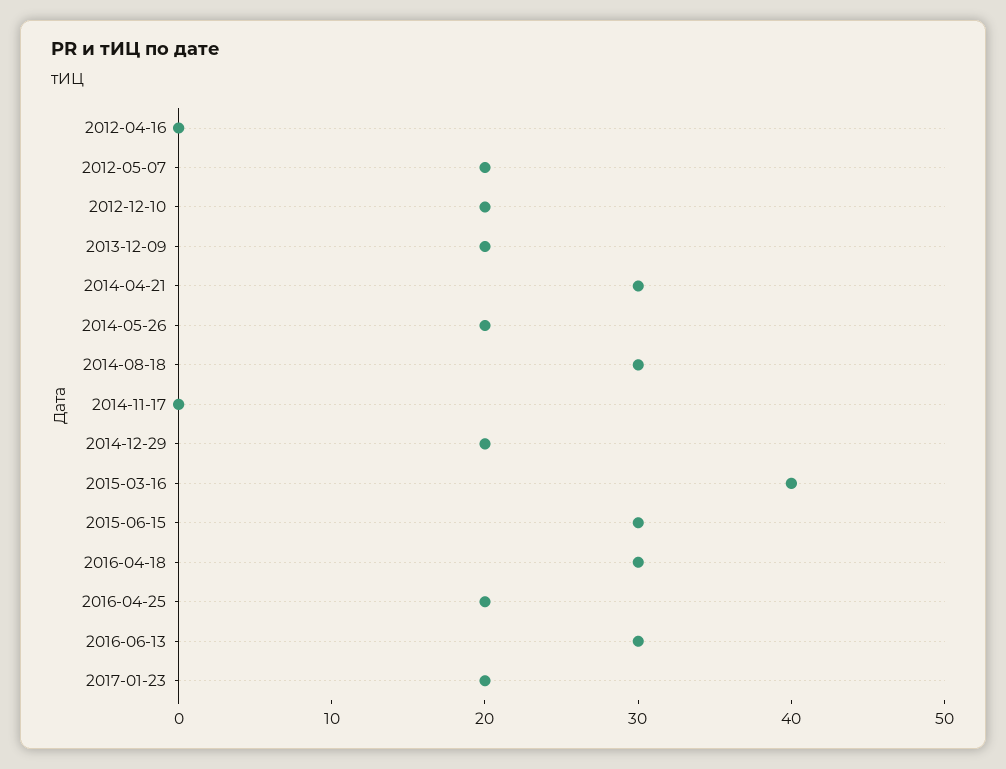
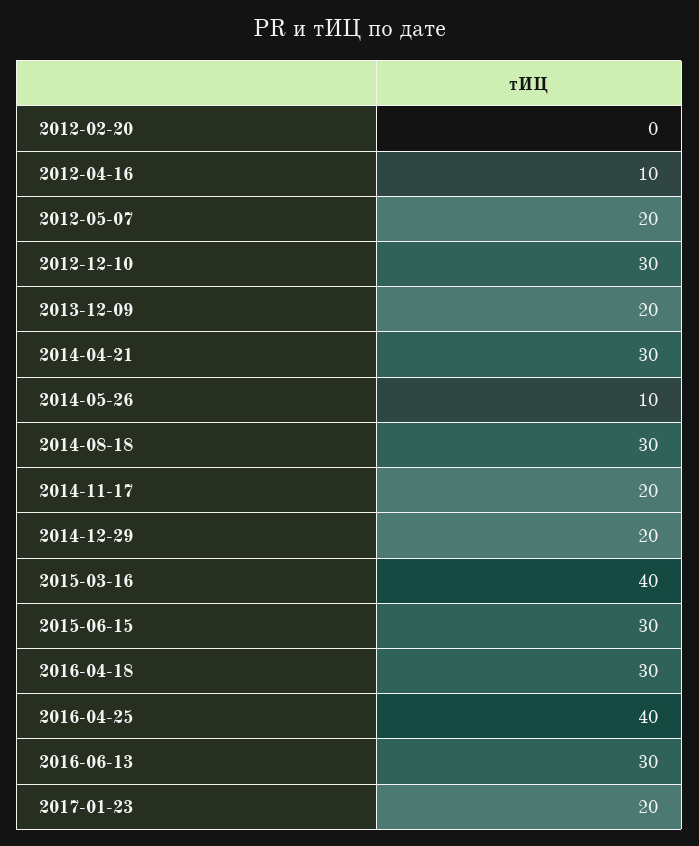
  {
-   "2012-04-16": 0,
+   "2012-04-16": 10,
    "2012-05-07": 20,
-   "2012-12-10": 20,
+   "2012-12-10": 30,
    "2013-12-09": 20,
    "2014-04-21": 30,
-   "2014-05-26": 20,
+   "2014-05-26": 10,
    "2014-08-18": 30,
-   "2014-11-17": 0,
+   "2014-11-17": 20,
    "2014-12-29": 20,
    "2015-03-16": 40,
    "2015-06-15": 30,
    "2016-04-18": 30,
-   "2016-04-25": 20,
+   "2016-04-25": 40,
    "2016-06-13": 30,
-   "2017-01-23": 20
+   "2017-01-23": 20,
+   "2012-02-20": 0
  }

